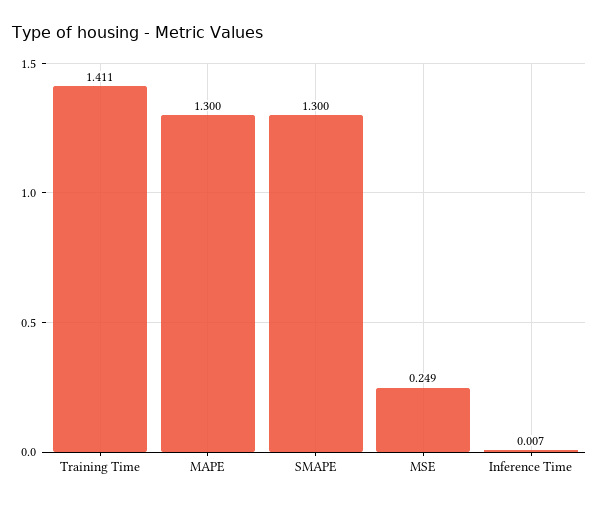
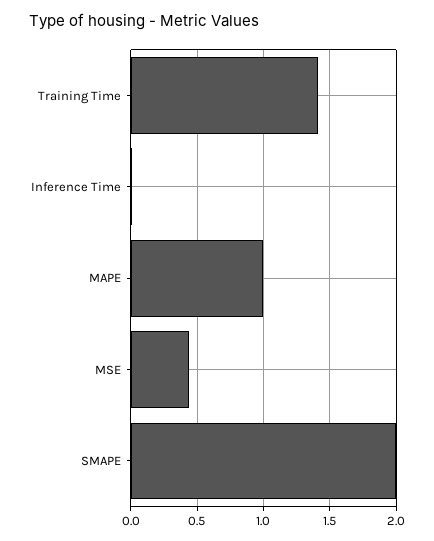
  {
    "Training Time": 1.411,
-   "MAPE": 1.3,
+   "MAPE": 1,
-   "SMAPE": 1.3,
+   "SMAPE": 2,
-   "MSE": 0.249,
+   "MSE": 0.45,
    "Inference Time": 0.007
  }

